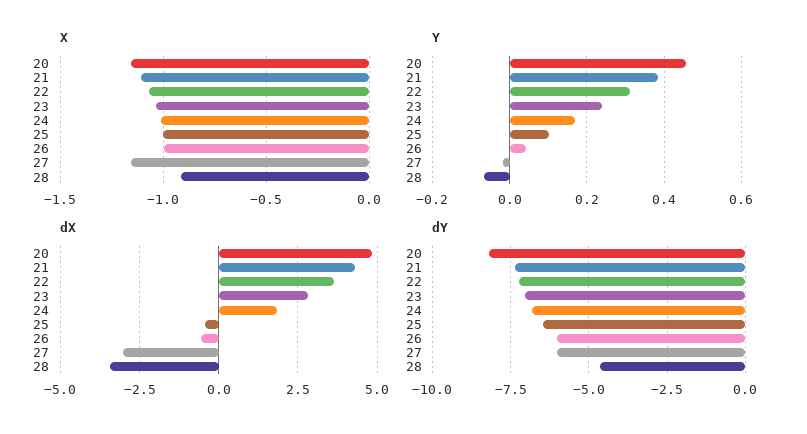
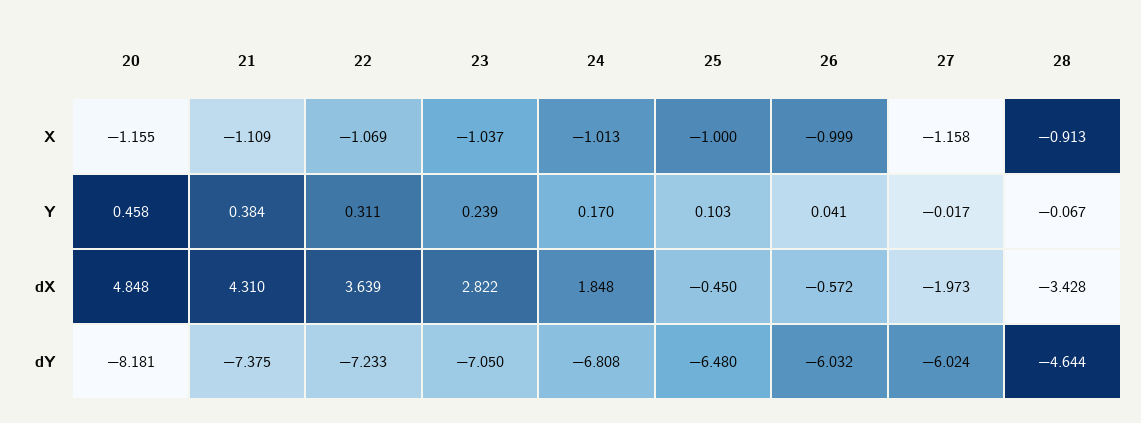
  {
    "X": {
      "20": -1.155,
      "21": -1.109,
      "22": -1.069,
      "23": -1.037,
      "24": -1.013,
      "25": -1,
      "26": -0.999,
      "27": -1.158,
      "28": -0.913
    },
    "Y": {
      "20": 0.458,
      "21": 0.384,
      "22": 0.311,
      "23": 0.239,
      "24": 0.17,
      "25": 0.103,
      "26": 0.041,
      "27": -0.017,
      "28": -0.067
    },
    "dX": {
      "20": 4.848,
      "21": 4.31,
      "22": 3.639,
      "23": 2.822,
      "24": 1.848,
      "25": -0.45,
      "26": -0.572,
-     "27": -3,
+     "27": -1.973,
      "28": -3.428
    },
    "dY": {
      "20": -8.181,
      "21": -7.375,
      "22": -7.233,
      "23": -7.05,
      "24": -6.808,
      "25": -6.48,
      "26": -6.032,
      "27": -6.024,
      "28": -4.644
    }
  }

